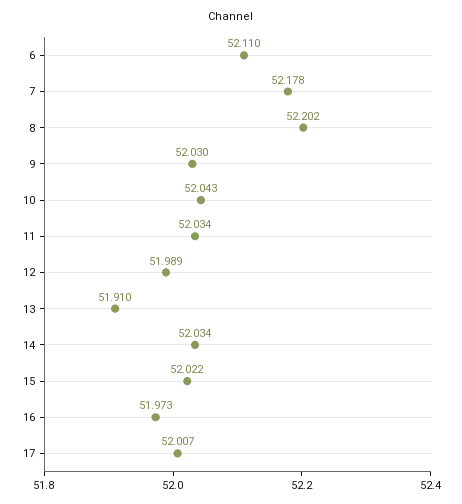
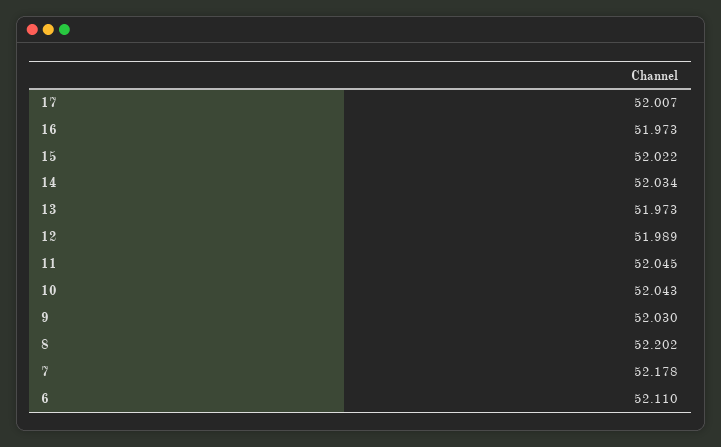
  {
    "6": 52.11,
    "7": 52.178,
    "8": 52.202,
    "9": 52.03,
    "10": 52.043,
-   "11": 52.034,
+   "11": 52.045,
    "12": 51.989,
-   "13": 51.91,
+   "13": 51.973,
    "14": 52.034,
    "15": 52.022,
    "16": 51.973,
    "17": 52.007
  }

